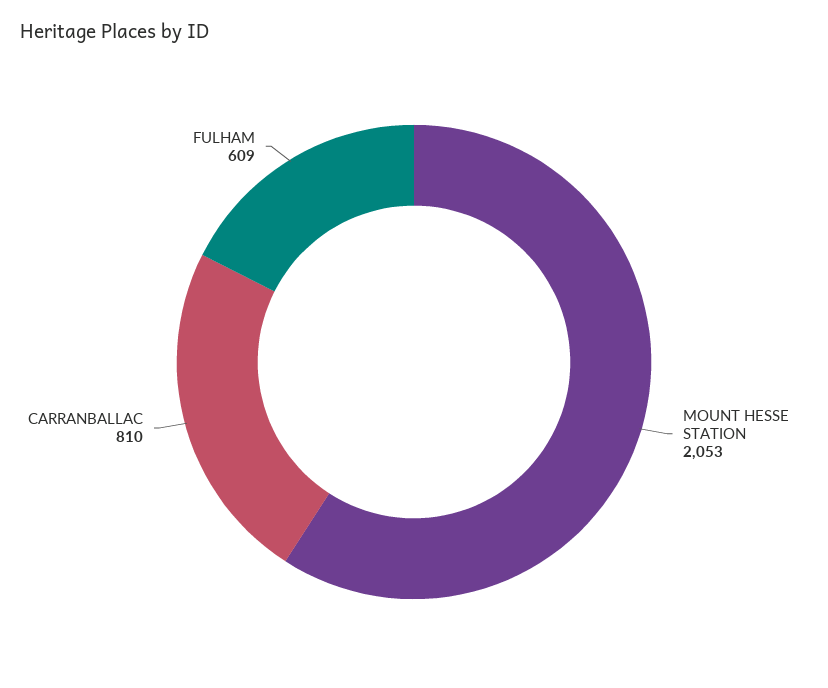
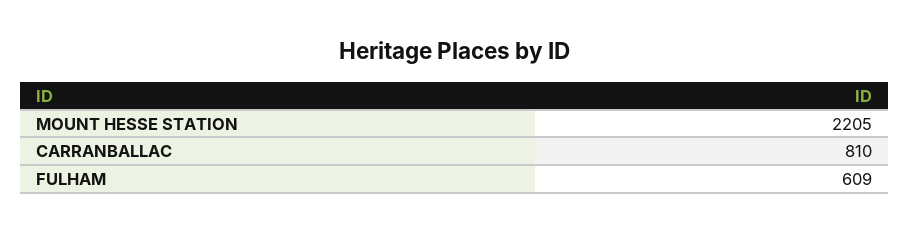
  {
-   "MOUNT HESSE STATION": 2053,
+   "MOUNT HESSE STATION": 2205,
    "CARRANBALLAC": 810,
    "FULHAM": 609
  }

